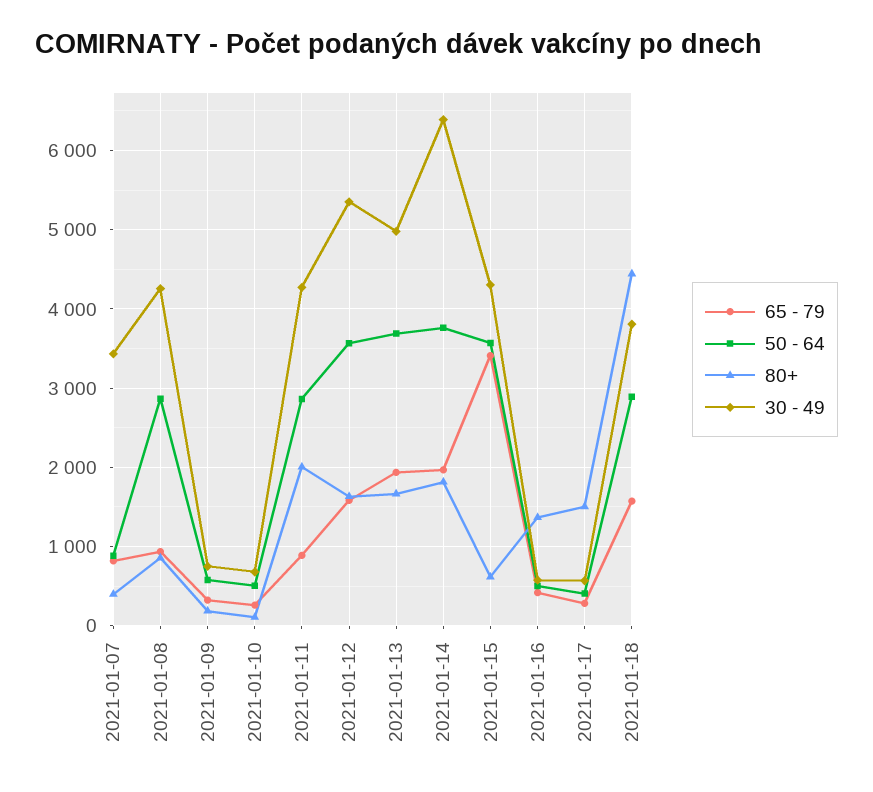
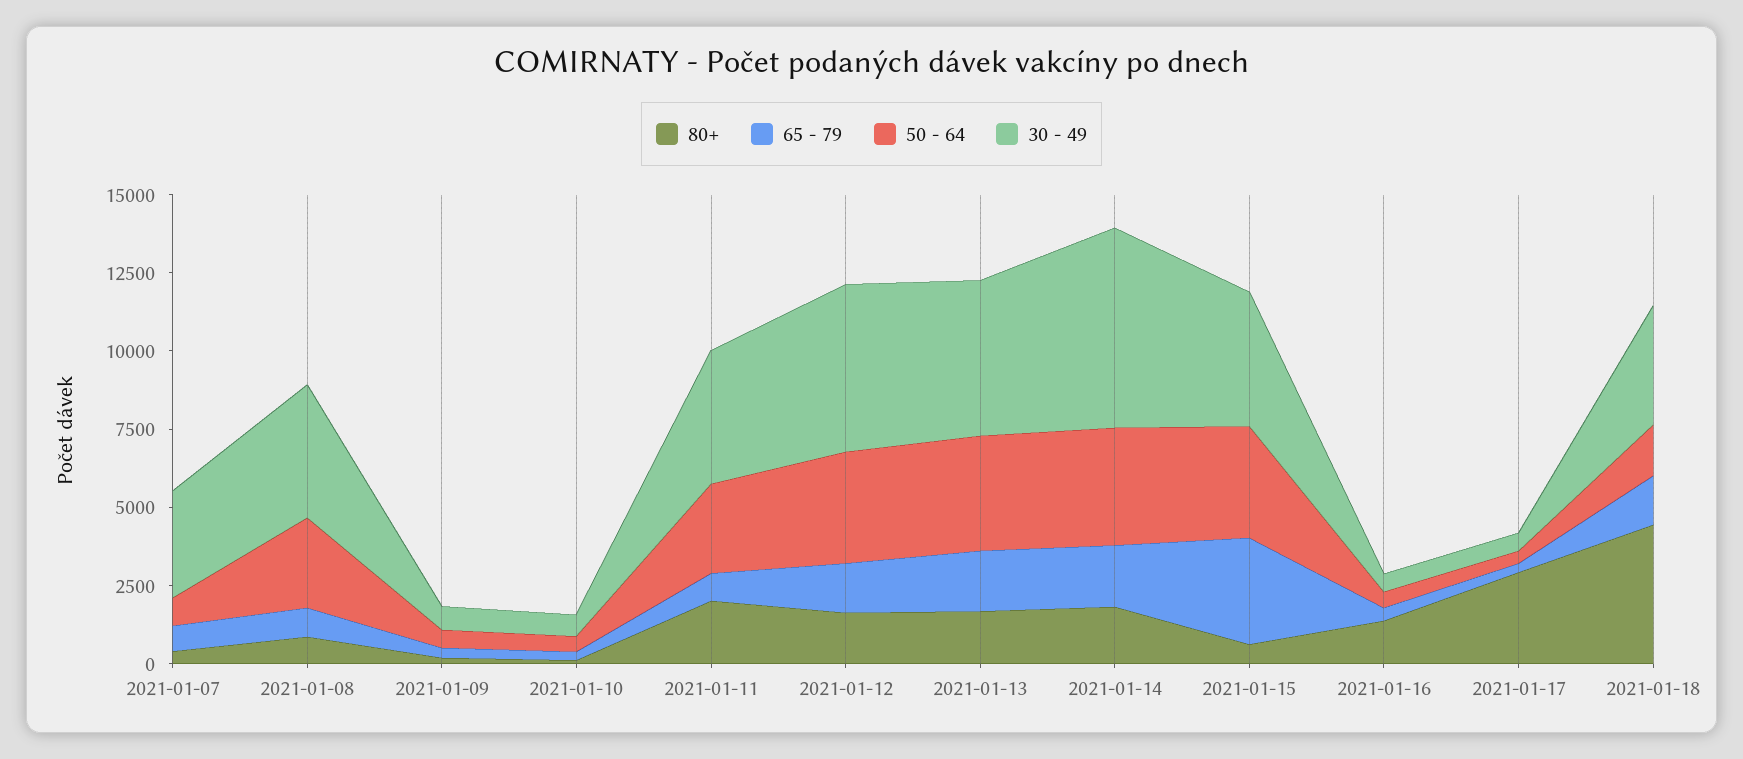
  {
    "65 - 79": {
      "2021-01-07": 800,
      "2021-01-08": 900,
      "2021-01-09": 300,
      "2021-01-10": 300,
      "2021-01-11": 900,
      "2021-01-12": 1600,
      "2021-01-13": 1900,
      "2021-01-14": 2000,
      "2021-01-15": 3400,
      "2021-01-16": 400,
      "2021-01-17": 300,
      "2021-01-18": 1600
    },
    "50 - 64": {
      "2021-01-07": 900,
      "2021-01-08": 2900,
      "2021-01-09": 600,
      "2021-01-10": 500,
      "2021-01-11": 2900,
      "2021-01-12": 3600,
      "2021-01-13": 3700,
      "2021-01-14": 3800,
      "2021-01-15": 3600,
      "2021-01-16": 500,
      "2021-01-17": 400,
-     "2021-01-18": 2900
+     "2021-01-18": 1500
    },
    "80+": {
      "2021-01-07": 400,
      "2021-01-08": 900,
      "2021-01-09": 200,
      "2021-01-10": 100,
      "2021-01-11": 2000,
      "2021-01-12": 1600,
      "2021-01-13": 1700,
      "2021-01-14": 1800,
      "2021-01-15": 600,
      "2021-01-16": 1400,
-     "2021-01-17": 1500,
+     "2021-01-17": 3000,
      "2021-01-18": 4400
    },
    "30 - 49": {
      "2021-01-07": 3400,
      "2021-01-08": 4300,
      "2021-01-09": 700,
      "2021-01-10": 700,
      "2021-01-11": 4300,
      "2021-01-12": 5400,
      "2021-01-13": 5000,
      "2021-01-14": 6400,
      "2021-01-15": 4300,
      "2021-01-16": 600,
      "2021-01-17": 600,
      "2021-01-18": 3800
    }
  }

